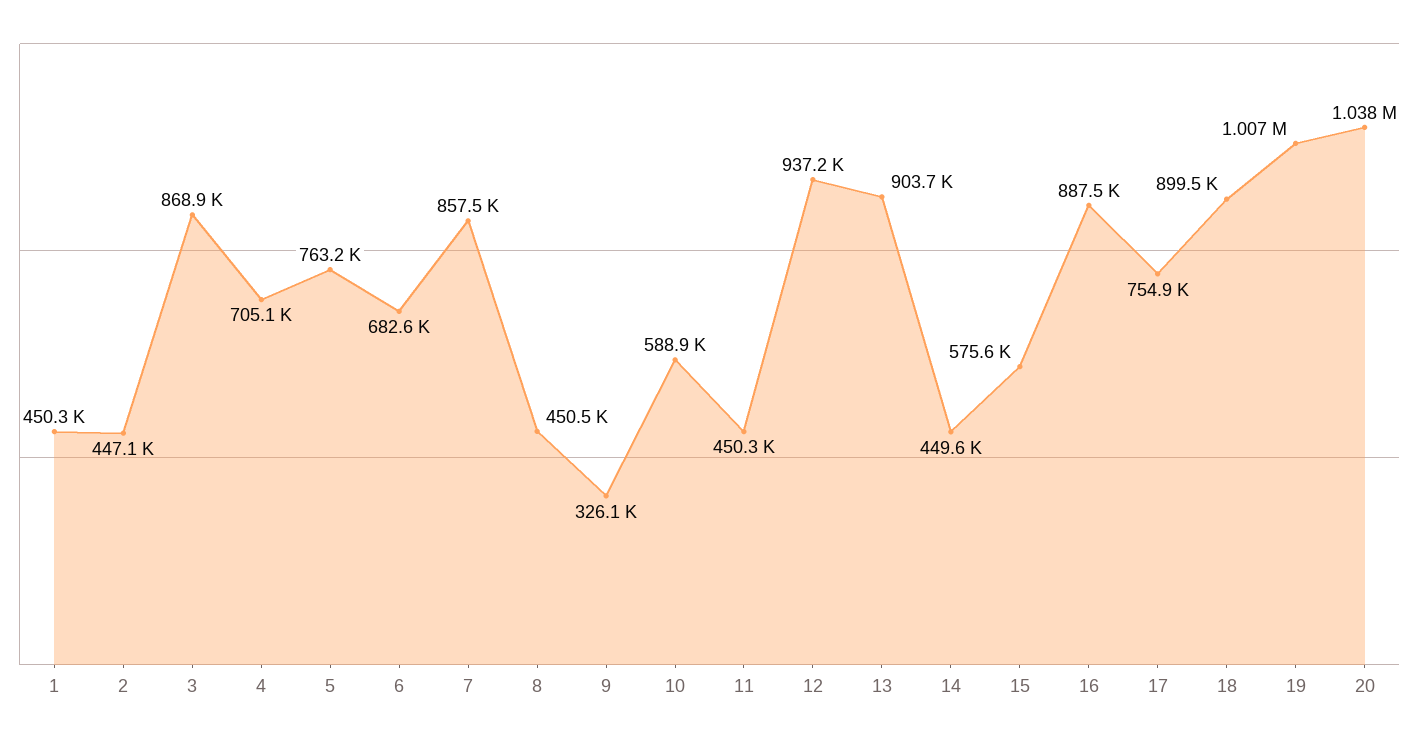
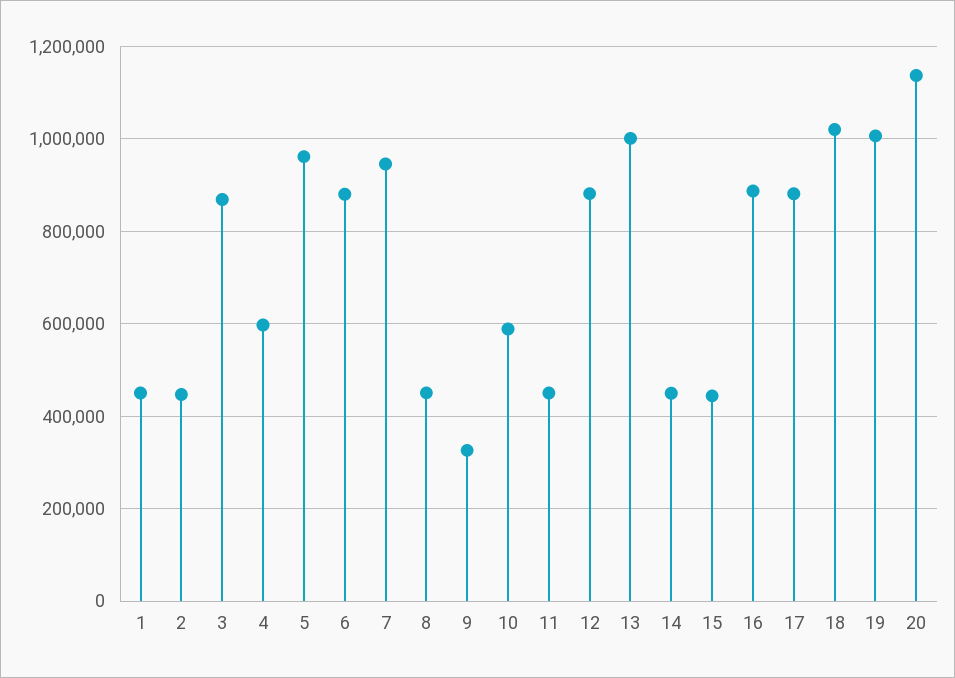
  {
    "1": 450300,
    "2": 447100,
    "3": 868900,
-   "4": 705100,
+   "4": 600000,
-   "5": 763200,
+   "5": 960000,
-   "6": 682600,
+   "6": 880000,
-   "7": 857500,
+   "7": 940000,
    "8": 450500,
    "9": 326100,
    "10": 588900,
    "11": 450300,
-   "12": 937200,
+   "12": 880000,
-   "13": 903700,
+   "13": 1000000,
    "14": 449600,
-   "15": 575600,
+   "15": 440000,
    "16": 887500,
-   "17": 754900,
+   "17": 880000,
-   "18": 899500,
+   "18": 1020000,
    "19": 1007000,
-   "20": 1038000
+   "20": 1140000
  }

